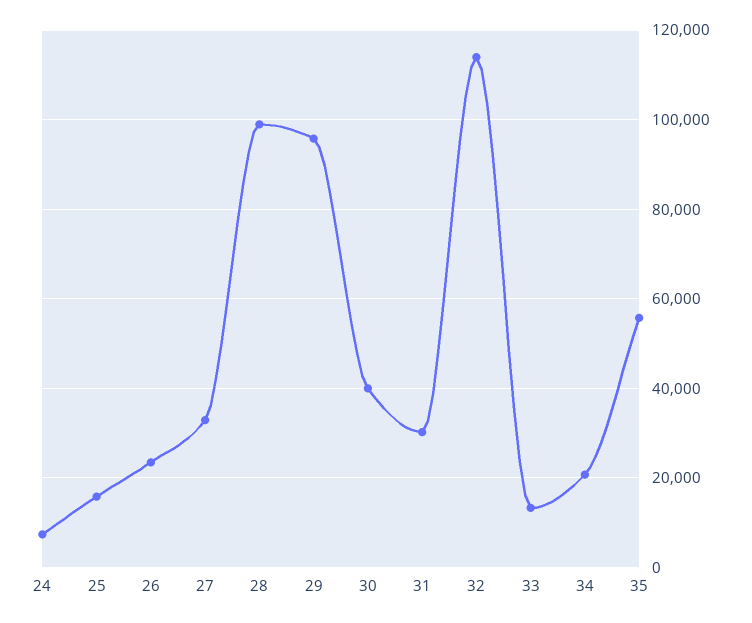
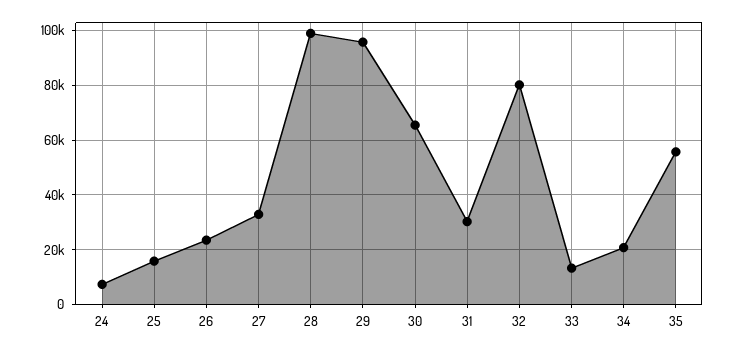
  {
    "24": 8000,
    "25": 16000,
    "26": 24000,
    "27": 32000,
    "28": 98000,
    "29": 96000,
-   "30": 40000,
+   "30": 65000,
    "31": 30000,
-   "32": 114000,
+   "32": 80000,
    "33": 14000,
    "34": 20000,
    "35": 56000
  }

